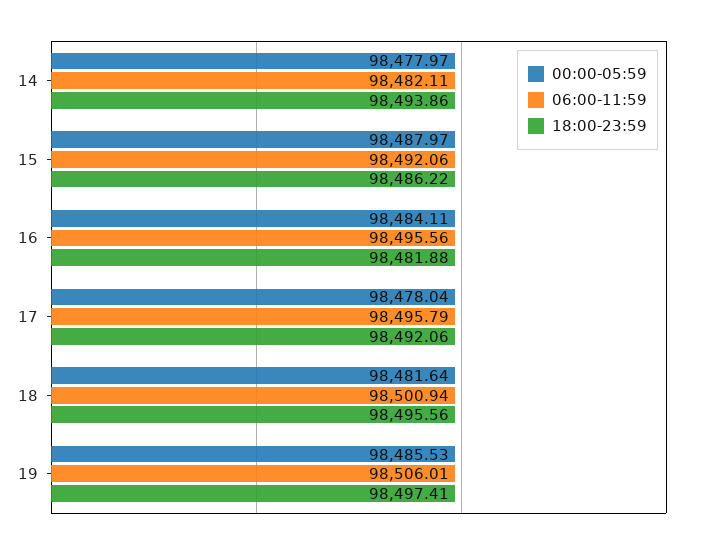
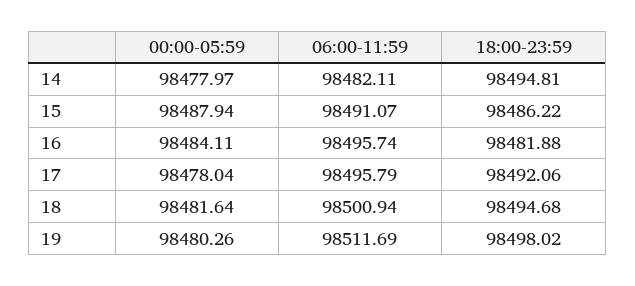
  {
    "00:00-05:59": {
      "14": 98477.97,
-     "15": 98487.97,
+     "15": 98487.94,
      "16": 98484.11,
      "17": 98478.04,
      "18": 98481.64,
-     "19": 98485.53
+     "19": 98480.26
    },
    "06:00-11:59": {
      "14": 98482.11,
-     "15": 98492.06,
+     "15": 98491.07,
-     "16": 98495.56,
+     "16": 98495.74,
      "17": 98495.79,
      "18": 98500.94,
-     "19": 98506.01
+     "19": 98511.69
    },
    "18:00-23:59": {
-     "14": 98493.86,
+     "14": 98494.81,
      "15": 98486.22,
      "16": 98481.88,
      "17": 98492.06,
-     "18": 98495.56,
+     "18": 98494.68,
-     "19": 98497.41
+     "19": 98498.02
    }
  }

